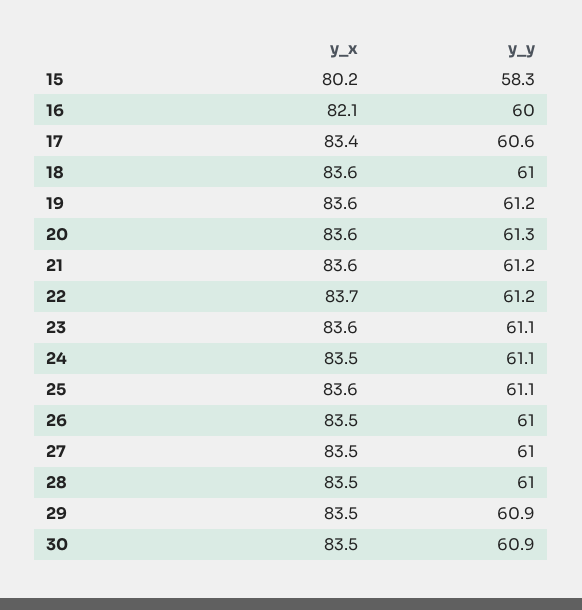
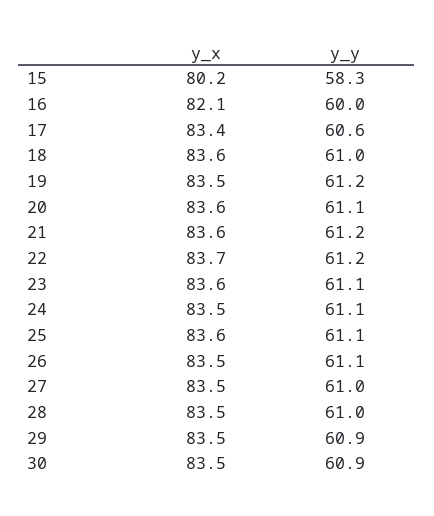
  {
    "y_x": {
      "15": 80.2,
      "16": 82.1,
      "17": 83.4,
      "18": 83.6,
-     "19": 83.6,
+     "19": 83.5,
      "20": 83.6,
      "21": 83.6,
      "22": 83.7,
      "23": 83.6,
      "24": 83.5,
      "25": 83.6,
      "26": 83.5,
      "27": 83.5,
      "28": 83.5,
      "29": 83.5,
      "30": 83.5
    },
    "y_y": {
      "15": 58.3,
      "16": 60,
      "17": 60.6,
      "18": 61,
      "19": 61.2,
-     "20": 61.3,
+     "20": 61.1,
      "21": 61.2,
      "22": 61.2,
      "23": 61.1,
      "24": 61.1,
      "25": 61.1,
-     "26": 61,
+     "26": 61.1,
      "27": 61,
      "28": 61,
      "29": 60.9,
      "30": 60.9
    }
  }

